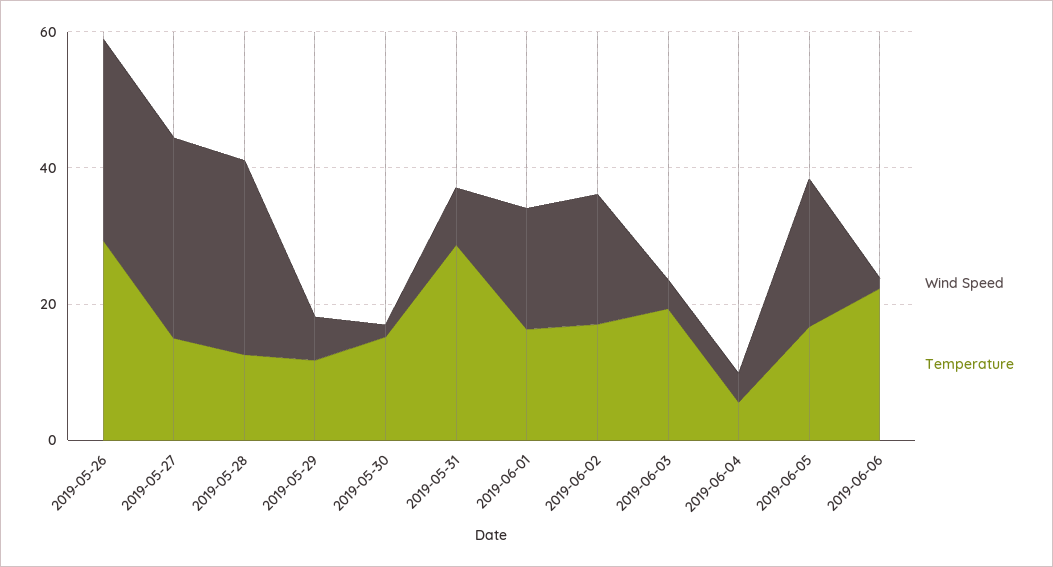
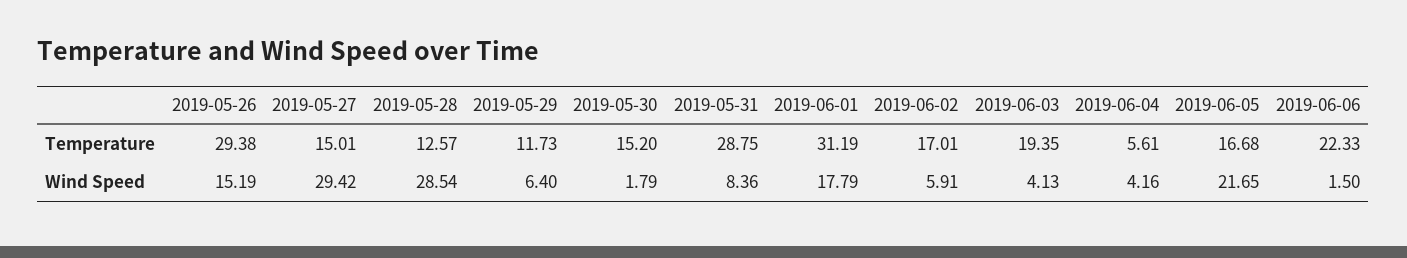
  {
    "Wind Speed": {
-     "2019-05-26": 30,
+     "2019-05-26": 15.19,
      "2019-05-27": 29.42,
      "2019-05-28": 28.54,
      "2019-05-29": 6.4,
      "2019-05-30": 1.79,
      "2019-05-31": 8.36,
      "2019-06-01": 17.79,
-     "2019-06-02": 20,
+     "2019-06-02": 5.91,
      "2019-06-03": 4.13,
      "2019-06-04": 4.16,
      "2019-06-05": 21.65,
      "2019-06-06": 1.5
    },
    "Temperature": {
      "2019-05-26": 29.38,
      "2019-05-27": 15.01,
      "2019-05-28": 12.57,
      "2019-05-29": 11.73,
      "2019-05-30": 15.2,
      "2019-05-31": 28.75,
-     "2019-06-01": 15,
+     "2019-06-01": 31.19,
      "2019-06-02": 17.01,
      "2019-06-03": 19.35,
      "2019-06-04": 5.61,
      "2019-06-05": 16.68,
      "2019-06-06": 22.33
    }
  }

